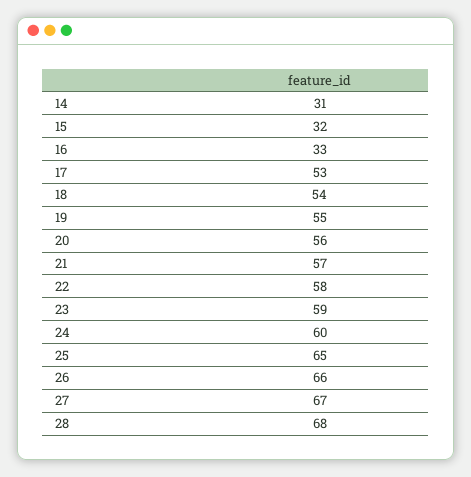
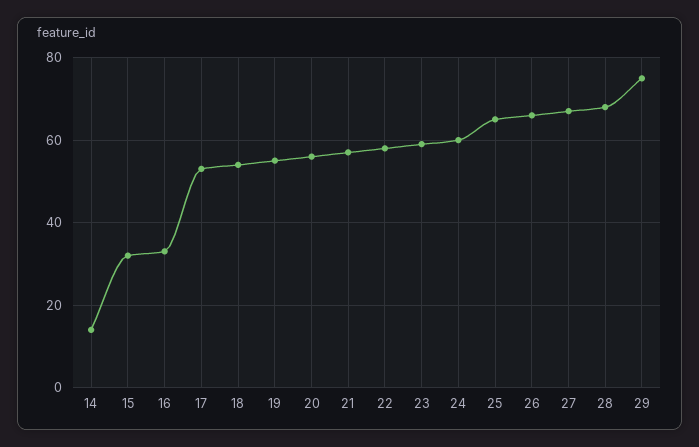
  {
-   "14": 31,
+   "14": 15,
    "15": 32,
    "16": 33,
    "17": 53,
    "18": 54,
    "19": 55,
    "20": 56,
    "21": 57,
    "22": 58,
    "23": 59,
    "24": 60,
    "25": 65,
    "26": 66,
    "27": 67,
-   "28": 68
+   "28": 68,
+   "29": 75
  }

